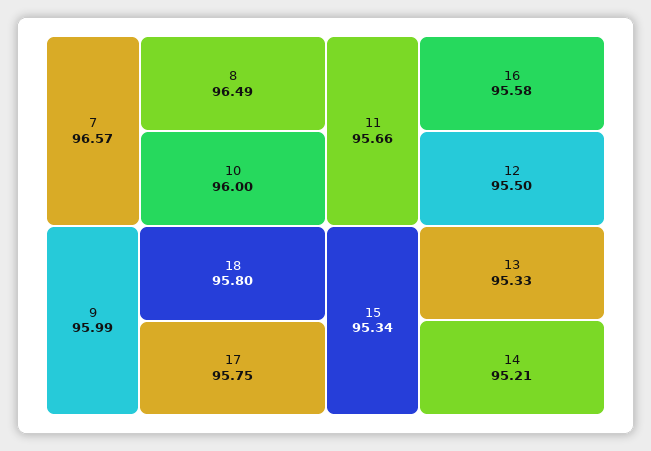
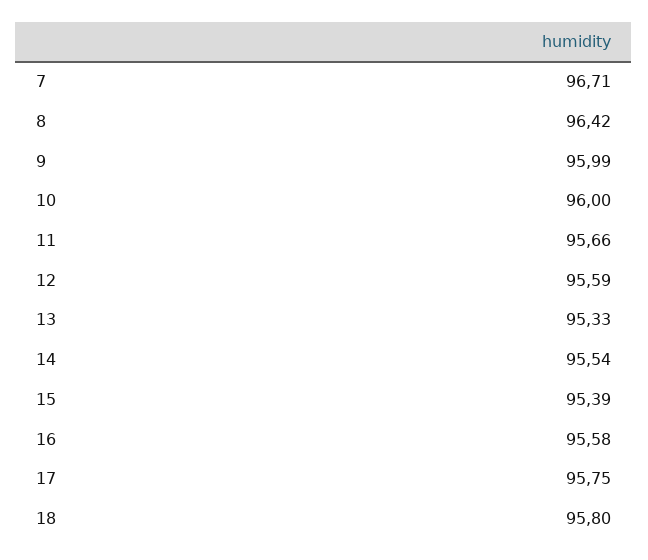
  {
-   "7": 96.57,
+   "7": 96.71,
-   "8": 96.49,
+   "8": 96.42,
    "10": 96,
    "9": 95.99,
    "18": 95.8,
    "17": 95.75,
    "11": 95.66,
    "16": 95.58,
-   "12": 95.5,
+   "12": 95.59,
-   "15": 95.34,
+   "15": 95.39,
    "13": 95.33,
-   "14": 95.21
+   "14": 95.54
  }

